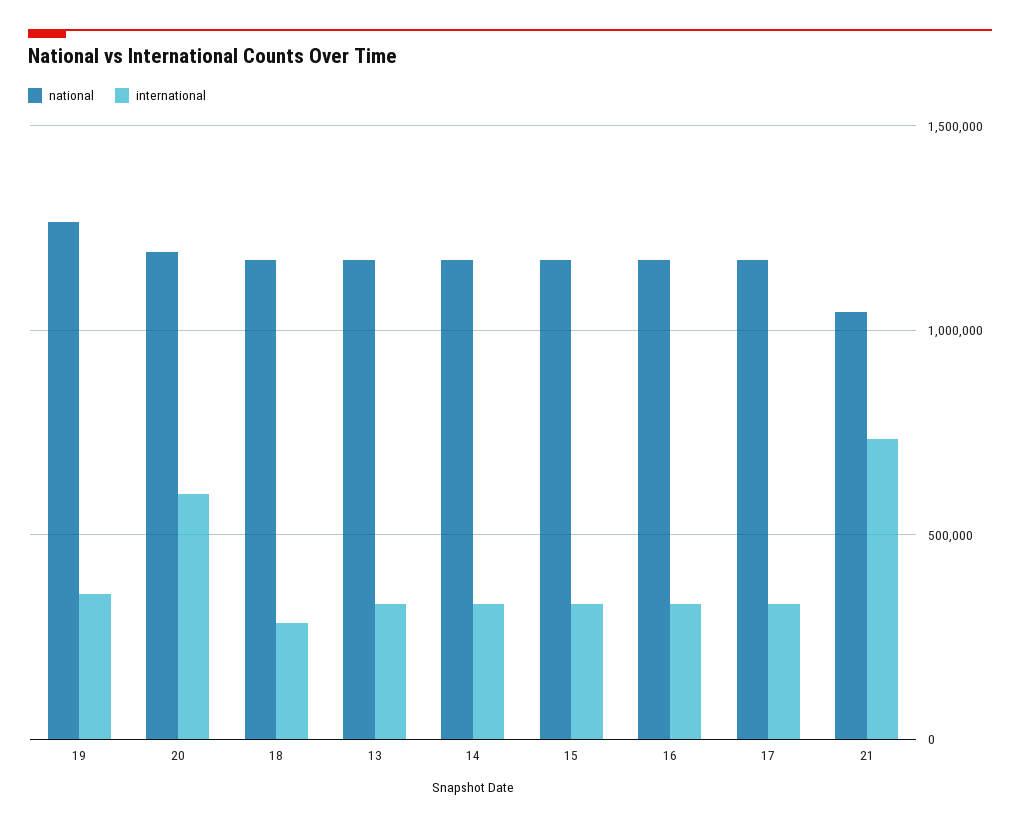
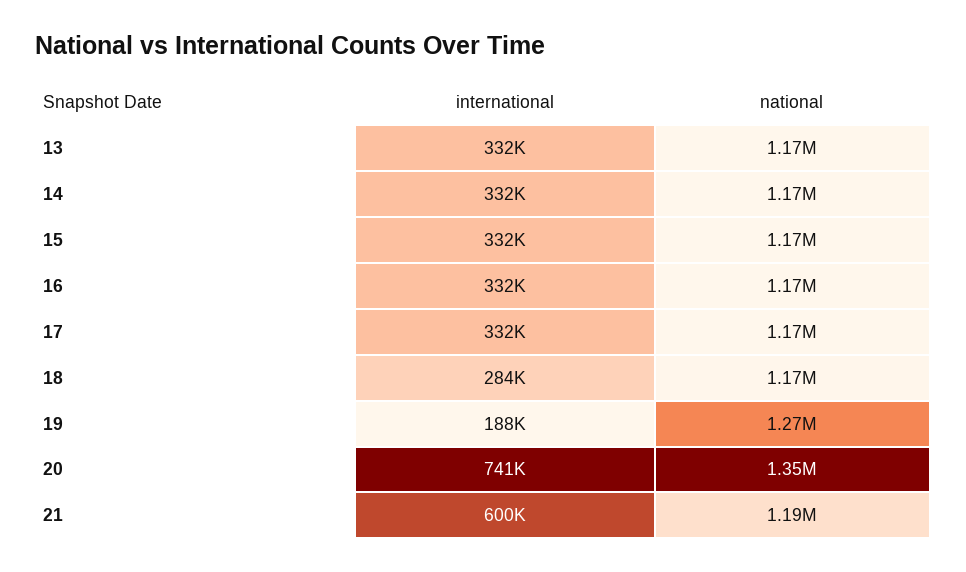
  {
    "national": {
      "19": 1270000,
-     "20": 1200000,
+     "20": 1350000,
      "18": 1170000,
      "13": 1170000,
      "14": 1170000,
      "15": 1170000,
      "16": 1170000,
      "17": 1170000,
-     "21": 1050000
+     "21": 1190000
    },
    "international": {
-     "19": 350000,
+     "19": 188000,
-     "20": 600000,
+     "20": 741000,
      "18": 284000,
      "13": 332000,
      "14": 332000,
      "15": 332000,
      "16": 332000,
      "17": 332000,
-     "21": 750000
+     "21": 600000
    }
  }

